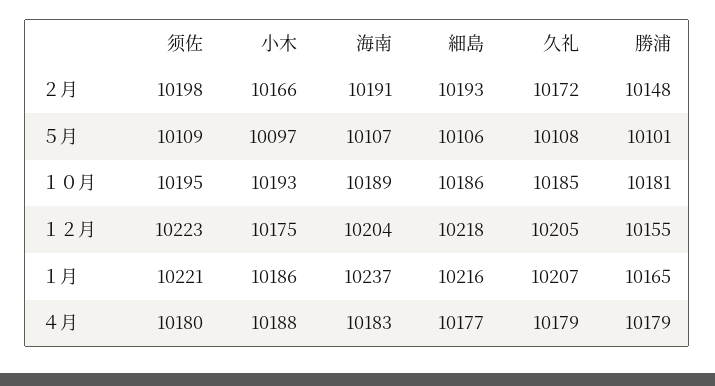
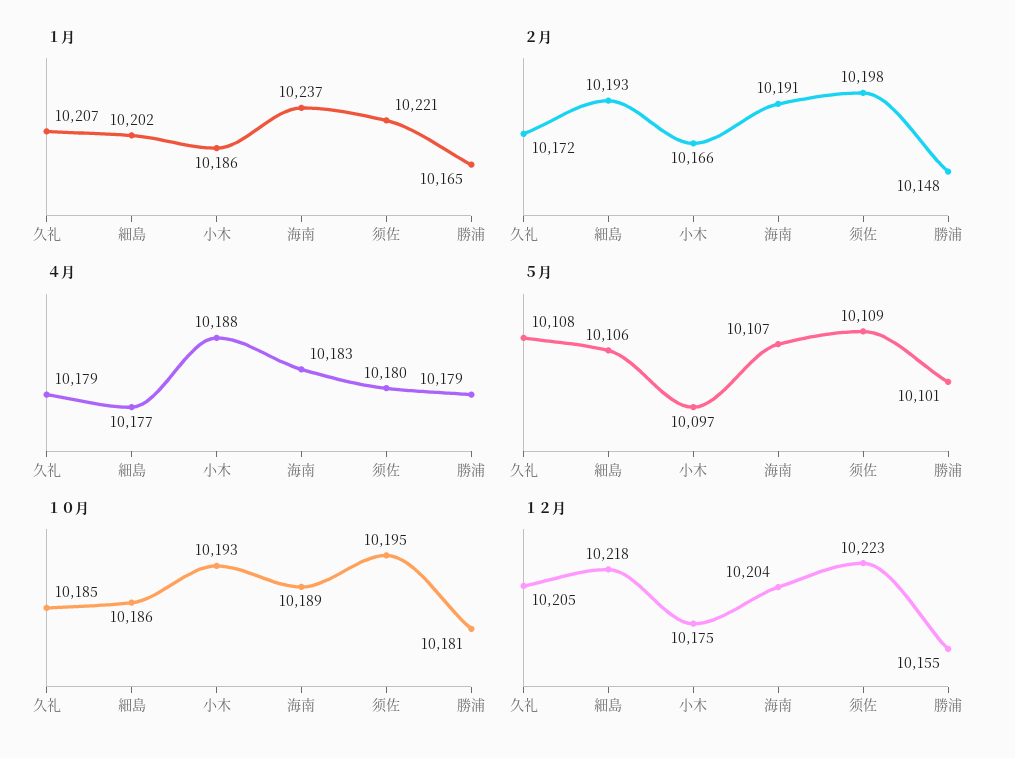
  {
    "２月": {
      "须佐": 10198,
      "小木": 10166,
      "海南": 10191,
      "細島": 10193,
      "久礼": 10172,
      "勝浦": 10148
    },
    "５月": {
      "须佐": 10109,
      "小木": 10097,
      "海南": 10107,
      "細島": 10106,
      "久礼": 10108,
      "勝浦": 10101
    },
    "１０月": {
      "须佐": 10195,
      "小木": 10193,
      "海南": 10189,
      "細島": 10186,
      "久礼": 10185,
      "勝浦": 10181
    },
    "１２月": {
      "须佐": 10223,
      "小木": 10175,
      "海南": 10204,
      "細島": 10218,
      "久礼": 10205,
      "勝浦": 10155
    },
    "１月": {
      "须佐": 10221,
      "小木": 10186,
      "海南": 10237,
-     "細島": 10216,
+     "細島": 10202,
      "久礼": 10207,
      "勝浦": 10165
    },
    "４月": {
      "须佐": 10180,
      "小木": 10188,
      "海南": 10183,
      "細島": 10177,
      "久礼": 10179,
      "勝浦": 10179
    }
  }

